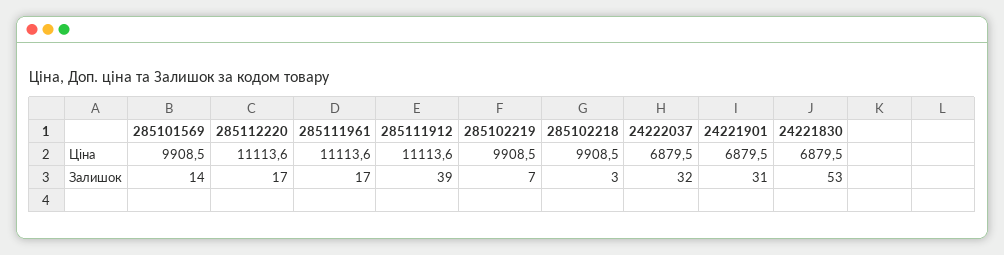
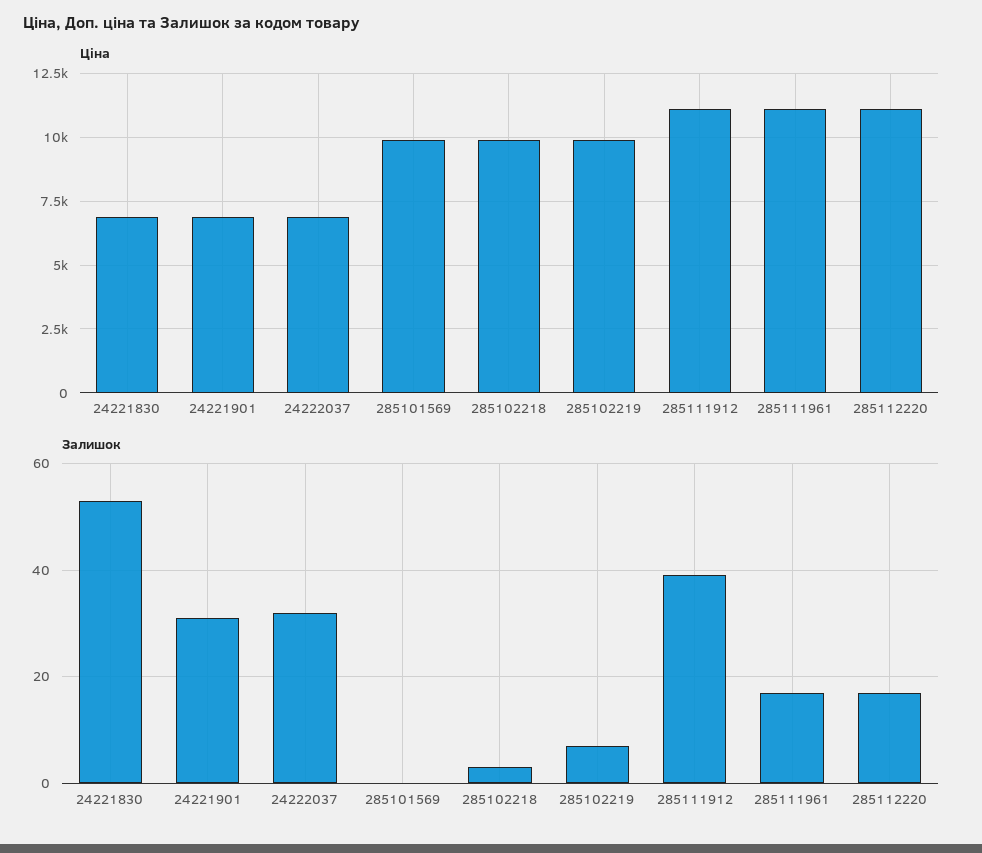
  {
    "Ціна": {
      "285101569": 9908.5,
      "285112220": 11113.6,
      "285111961": 11113.6,
      "285111912": 11113.6,
      "285102219": 9908.5,
      "285102218": 9908.5,
      "24222037": 6879.5,
      "24221901": 6879.5,
      "24221830": 6879.5
    },
    "Залишок": {
-     "285101569": 14,
+     "285101569": 0,
      "285112220": 17,
      "285111961": 17,
      "285111912": 39,
      "285102219": 7,
      "285102218": 3,
      "24222037": 32,
      "24221901": 31,
      "24221830": 53
    }
  }

